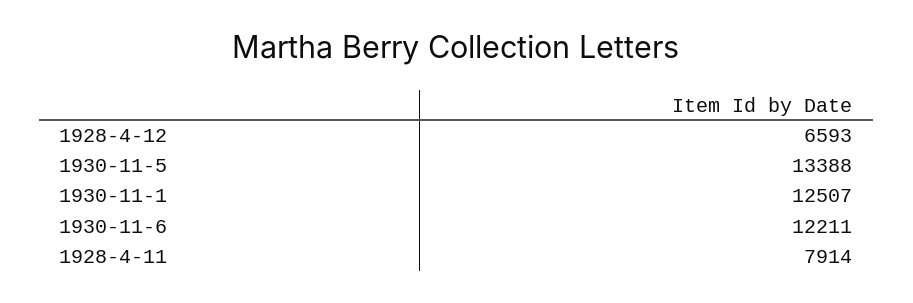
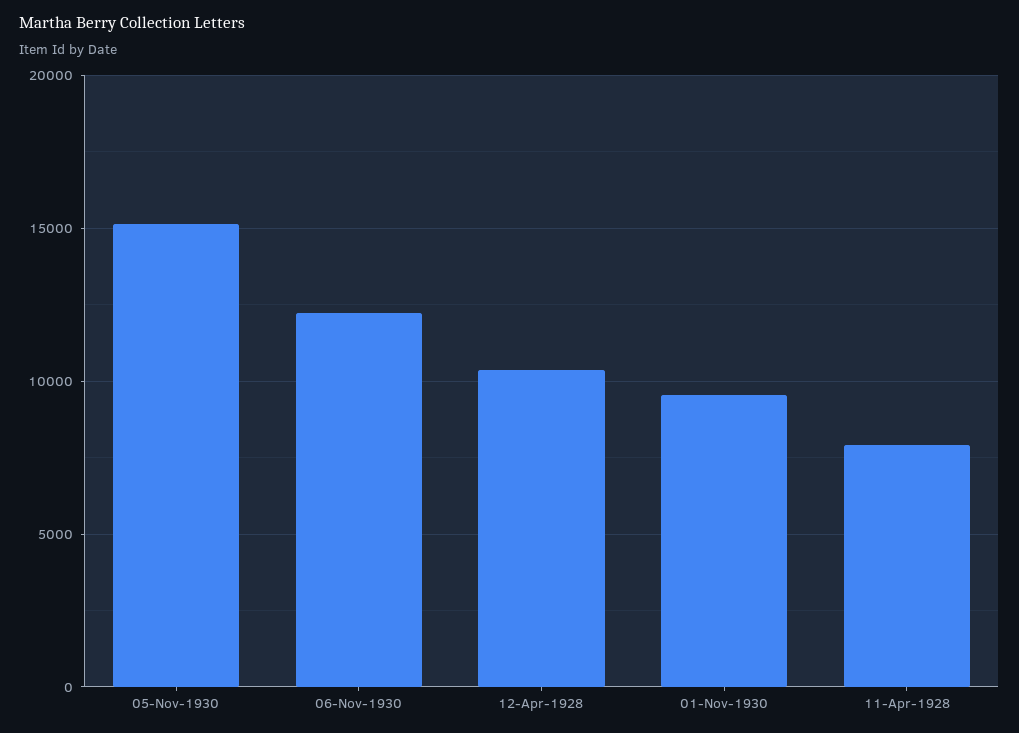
  {
-   "1928-4-12": 6593,
+   "1928-4-12": 10500,
-   "1930-11-5": 13388,
+   "1930-11-5": 15000,
-   "1930-11-1": 12507,
+   "1930-11-1": 9500,
    "1930-11-6": 12211,
    "1928-4-11": 7914
  }

